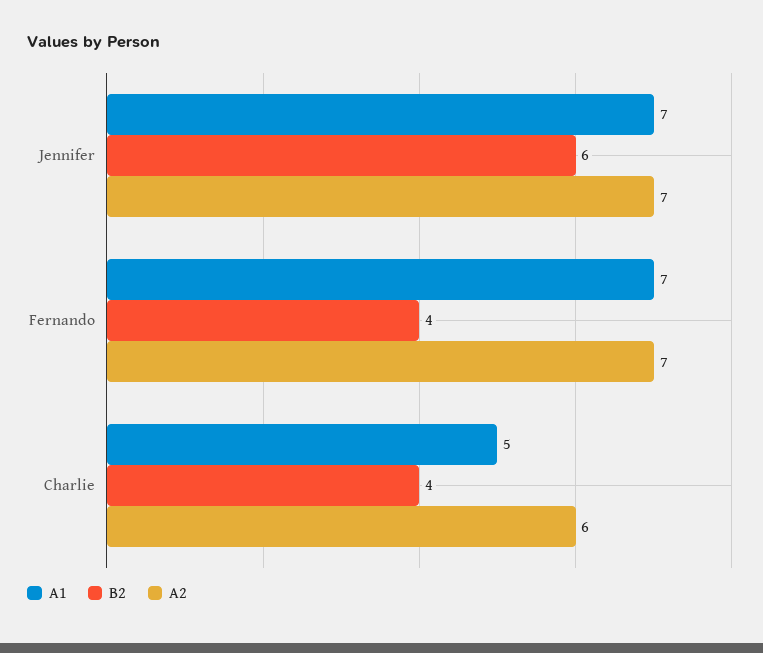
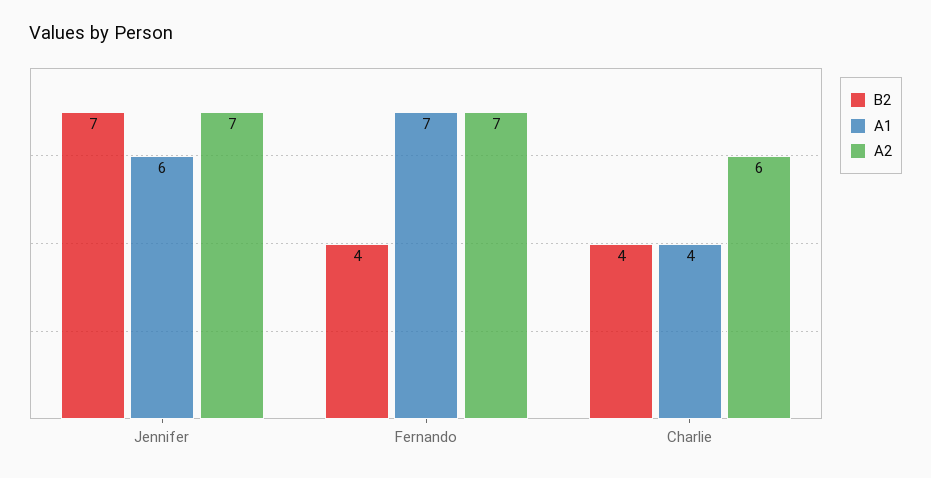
  {
    "A1": {
-     "Jennifer": 7,
+     "Jennifer": 6,
      "Fernando": 7,
-     "Charlie": 5
+     "Charlie": 4
    },
    "B2": {
-     "Jennifer": 6,
+     "Jennifer": 7,
      "Fernando": 4,
      "Charlie": 4
    },
    "A2": {
      "Jennifer": 7,
      "Fernando": 7,
      "Charlie": 6
    }
  }

